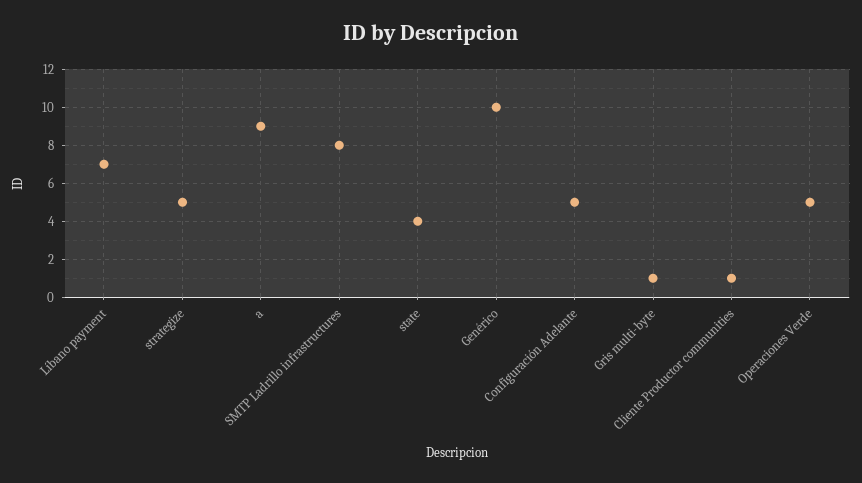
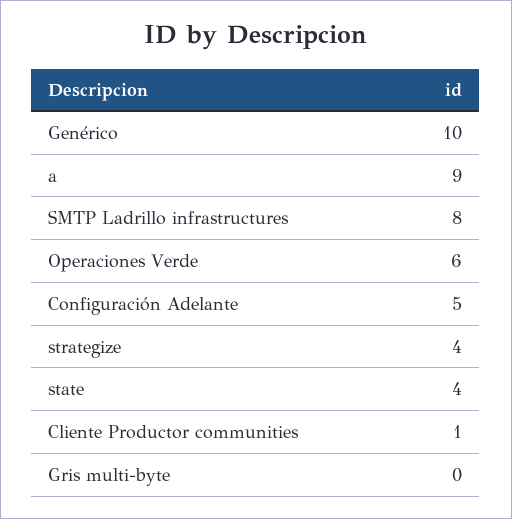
  {
-   "Líbano payment": 7,
-   "strategize": 5,
+   "strategize": 4,
    "a": 9,
    "SMTP Ladrillo infrastructures": 8,
    "state": 4,
    "Genérico": 10,
    "Configuración Adelante": 5,
-   "Gris multi-byte": 1,
+   "Gris multi-byte": 0,
    "Cliente Productor communities": 1,
-   "Operaciones Verde": 5
+   "Operaciones Verde": 6
  }

